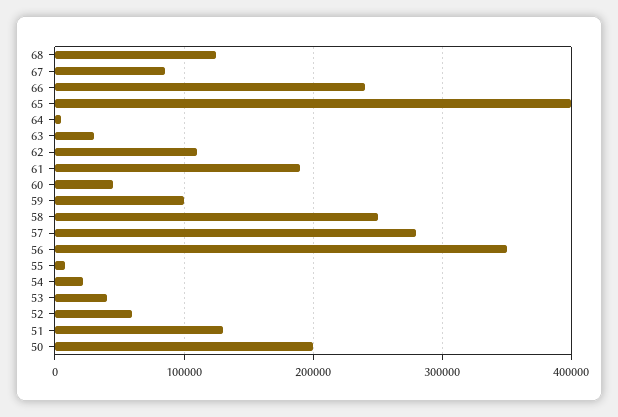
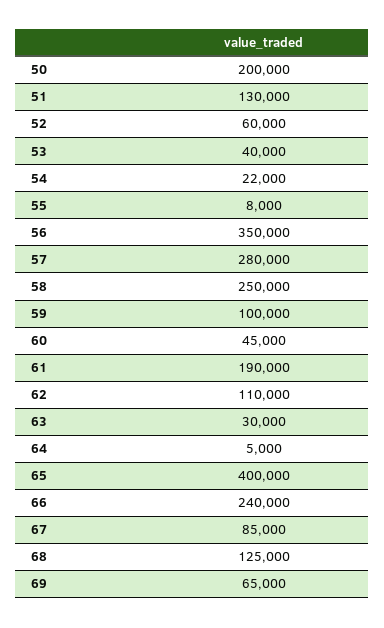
  {
    "68": 125000,
    "67": 85000,
    "66": 240000,
    "65": 400000,
    "64": 5000,
    "63": 30000,
    "62": 110000,
    "61": 190000,
    "60": 45000,
    "59": 100000,
    "58": 250000,
    "57": 280000,
    "56": 350000,
    "55": 8000,
    "54": 22000,
    "53": 40000,
    "52": 60000,
    "51": 130000,
-   "50": 200000
+   "50": 200000,
+   "69": 65000
  }

